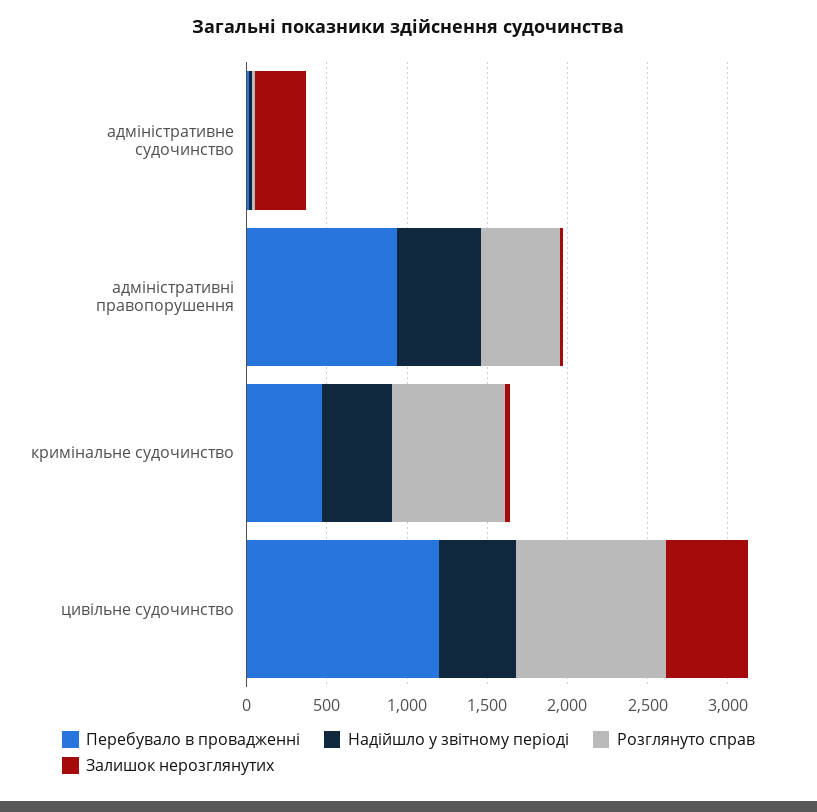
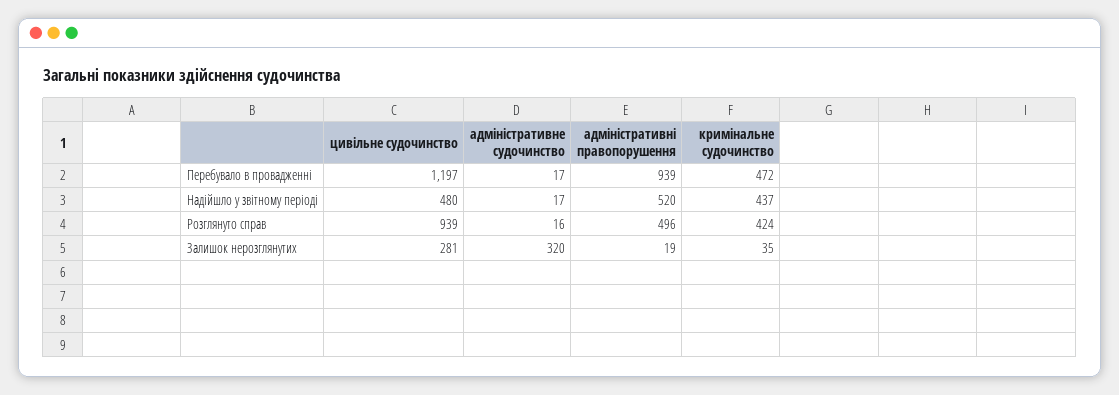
  {
    "Перебувало в провадженні": {
      "адміністративне судочинство": 17,
      "адміністративні правопорушення": 939,
      "кримінальне судочинство": 472,
      "цивільне судочинство": 1197
    },
    "Надійшло у звітному періоді": {
      "адміністративне судочинство": 17,
      "адміністративні правопорушення": 520,
      "кримінальне судочинство": 437,
      "цивільне судочинство": 480
    },
    "Розглянуто справ": {
      "адміністративне судочинство": 16,
      "адміністративні правопорушення": 496,
-     "кримінальне судочинство": 700,
+     "кримінальне судочинство": 424,
      "цивільне судочинство": 939
    },
    "Залишок нерозглянутих": {
      "адміністративне судочинство": 320,
      "адміністративні правопорушення": 19,
      "кримінальне судочинство": 35,
-     "цивільне судочинство": 500
+     "цивільне судочинство": 281
    }
  }

